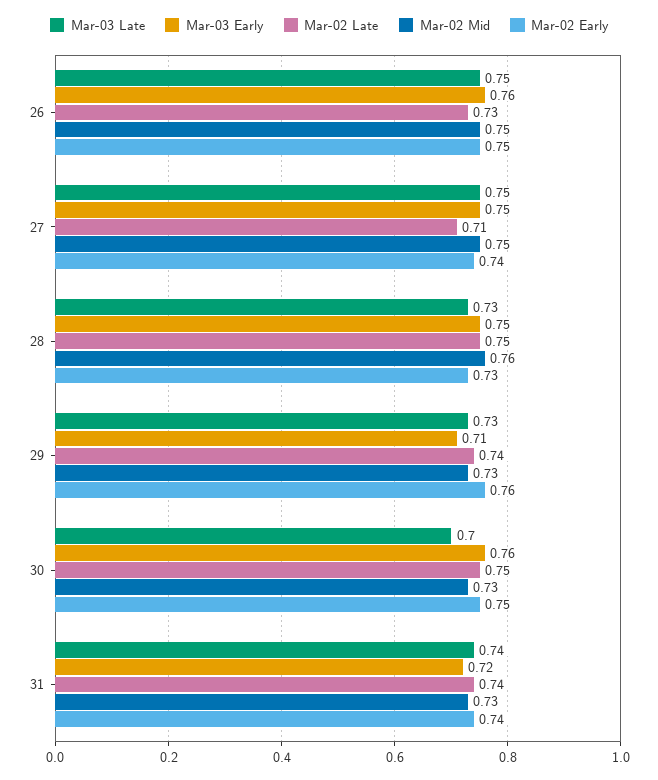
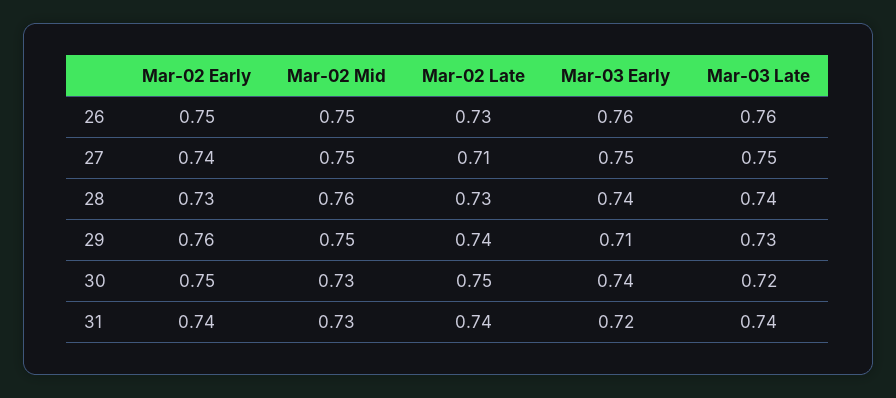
  {
    "Mar-03 Late": {
-     "26": 0.75,
+     "26": 0.76,
      "27": 0.75,
-     "28": 0.73,
+     "28": 0.74,
      "29": 0.73,
-     "30": 0.7,
+     "30": 0.72,
      "31": 0.74
    },
    "Mar-03 Early": {
      "26": 0.76,
      "27": 0.75,
-     "28": 0.75,
+     "28": 0.74,
      "29": 0.71,
-     "30": 0.76,
+     "30": 0.74,
      "31": 0.72
    },
    "Mar-02 Late": {
      "26": 0.73,
      "27": 0.71,
-     "28": 0.75,
+     "28": 0.73,
      "29": 0.74,
      "30": 0.75,
      "31": 0.74
    },
    "Mar-02 Mid": {
      "26": 0.75,
      "27": 0.75,
      "28": 0.76,
-     "29": 0.73,
+     "29": 0.75,
      "30": 0.73,
      "31": 0.73
    },
    "Mar-02 Early": {
      "26": 0.75,
      "27": 0.74,
      "28": 0.73,
      "29": 0.76,
      "30": 0.75,
      "31": 0.74
    }
  }

